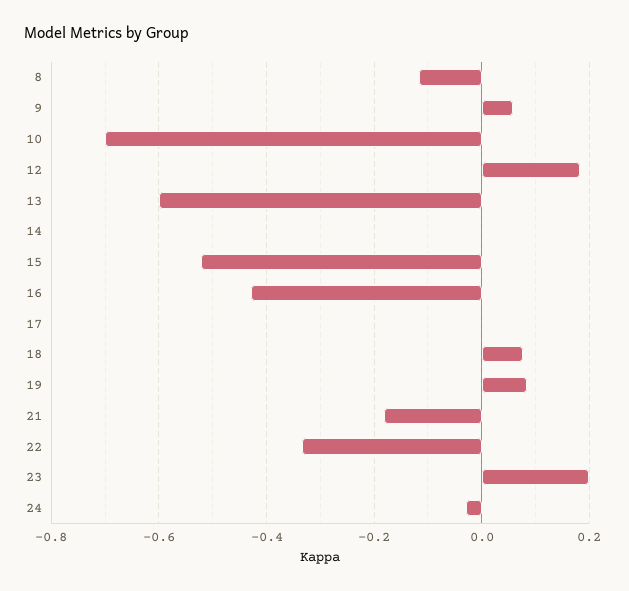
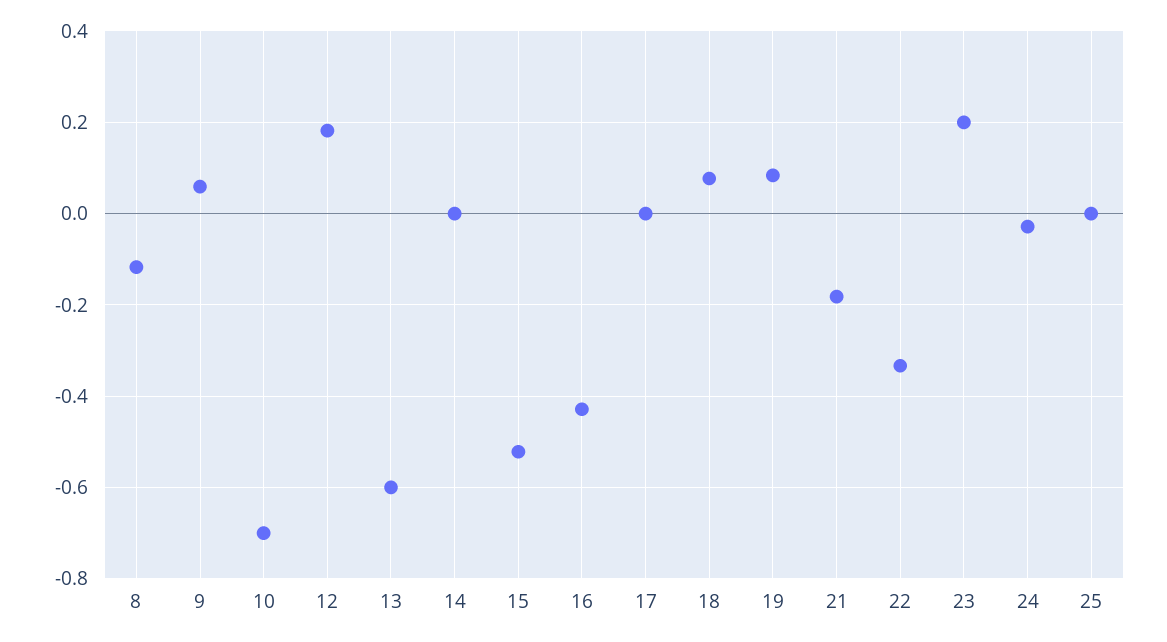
  {
    "8": -0.12,
    "9": 0.06,
    "10": -0.7,
    "12": 0.18,
    "13": -0.6,
    "14": 0,
    "15": -0.52,
    "16": -0.42,
    "17": 0,
    "18": 0.08,
    "19": 0.08,
    "21": -0.18,
    "22": -0.34,
    "23": 0.2,
-   "24": -0.02
+   "24": -0.02,
+   "25": 0
  }

